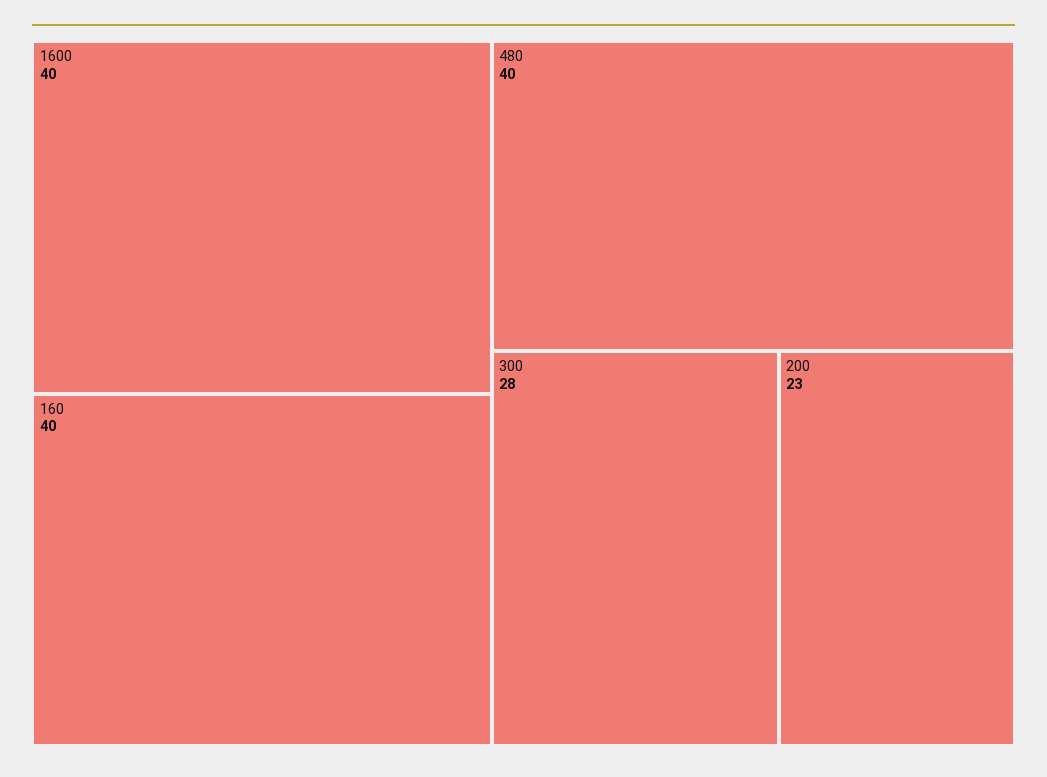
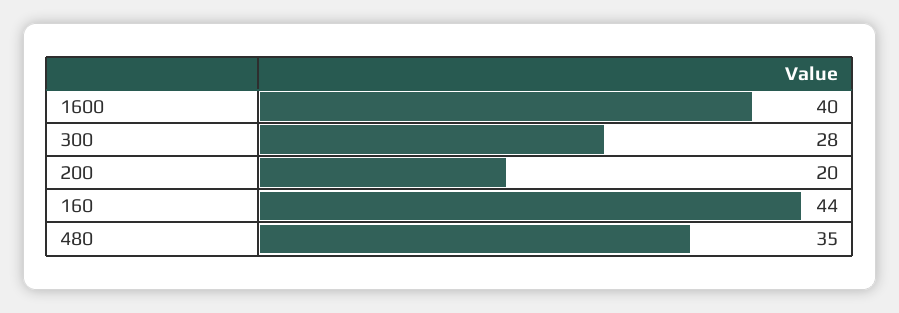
  {
    "1600": 40,
-   "160": 40,
+   "160": 44,
-   "480": 40,
+   "480": 35,
    "300": 28,
-   "200": 23
+   "200": 20
  }

